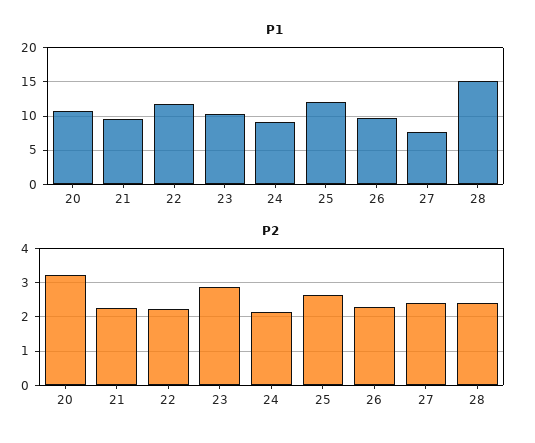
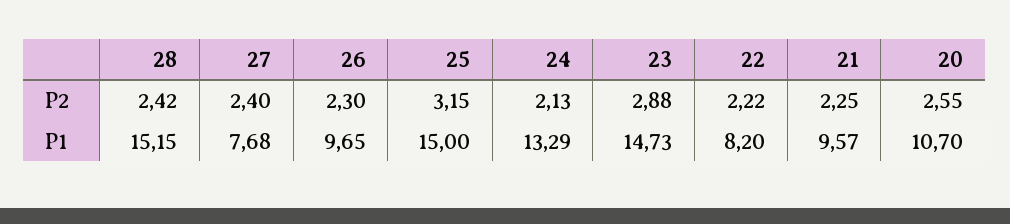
  {
    "P1": {
      "20": 10.7,
      "21": 9.57,
-     "22": 12,
+     "22": 8.2,
-     "23": 10,
+     "23": 14.73,
-     "24": 9,
+     "24": 13.29,
-     "25": 12,
+     "25": 15,
      "26": 9.65,
      "27": 7.68,
      "28": 15.15
    },
    "P2": {
-     "20": 3.2,
+     "20": 2.55,
      "21": 2.25,
      "22": 2.22,
      "23": 2.88,
      "24": 2.13,
-     "25": 2.6,
+     "25": 3.15,
      "26": 2.3,
      "27": 2.4,
      "28": 2.42
    }
  }

